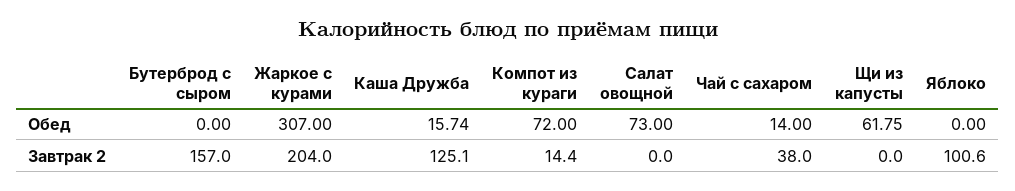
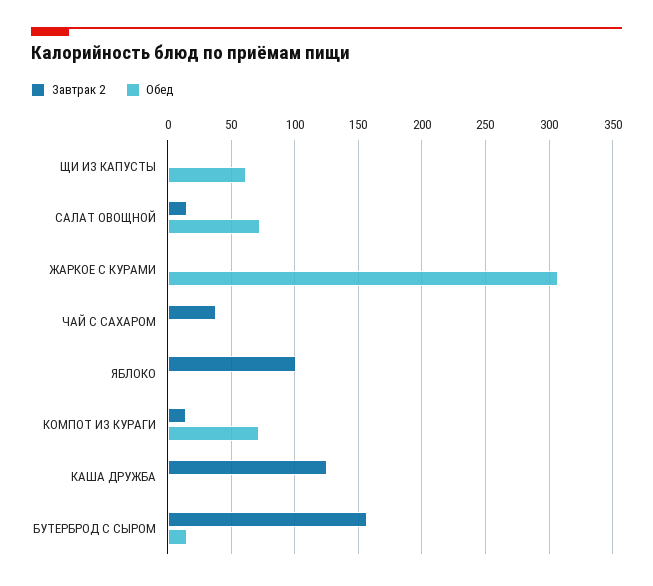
  {
    "Обед": {
-     "Бутерброд с сыром": 0,
+     "Бутерброд с сыром": 15,
      "Жаркое с курами": 307,
-     "Каша Дружба": 15.74,
+     "Каша Дружба": 0,
      "Компот из кураги": 72,
      "Салат овощной": 73,
-     "Чай с сахаром": 14,
+     "Чай с сахаром": 0,
      "Щи из капусты": 61.75,
      "Яблоко": 0
    },
    "Завтрак 2": {
      "Бутерброд с сыром": 157,
-     "Жаркое с курами": 204,
+     "Жаркое с курами": 0,
      "Каша Дружба": 125.1,
      "Компот из кураги": 14.4,
-     "Салат овощной": 0,
+     "Салат овощной": 15,
      "Чай с сахаром": 38,
      "Щи из капусты": 0,
      "Яблоко": 100.6
    }
  }

